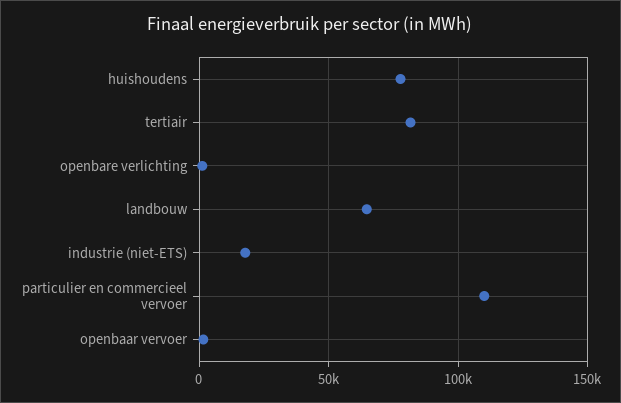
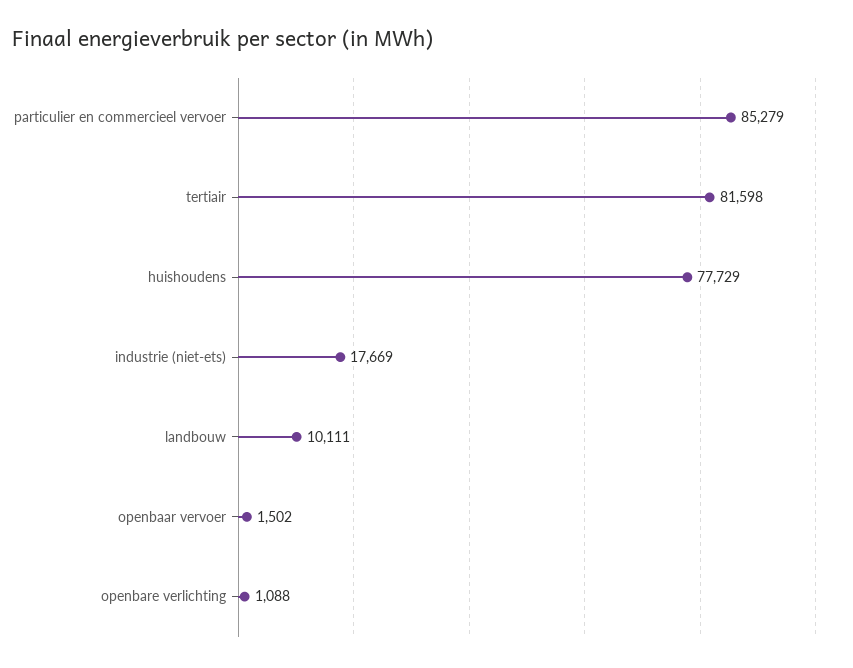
  {
    "huishoudens": 77729,
    "tertiair": 81598,
    "openbare verlichting": 1088,
-   "landbouw": 65000,
+   "landbouw": 10111,
    "industrie (niet-ETS)": 17669,
-   "particulier en commercieel vervoer": 110000,
+   "particulier en commercieel vervoer": 85279,
    "openbaar vervoer": 1502
  }

